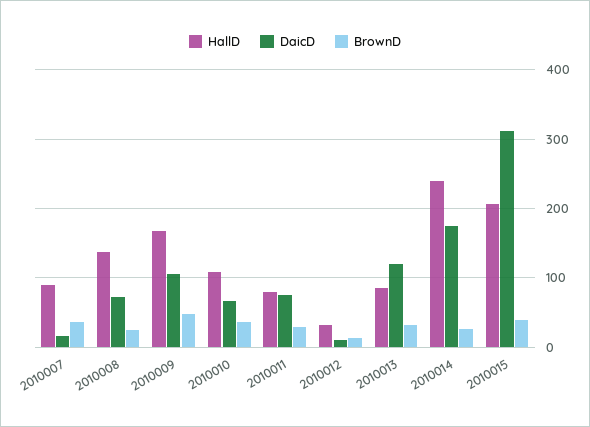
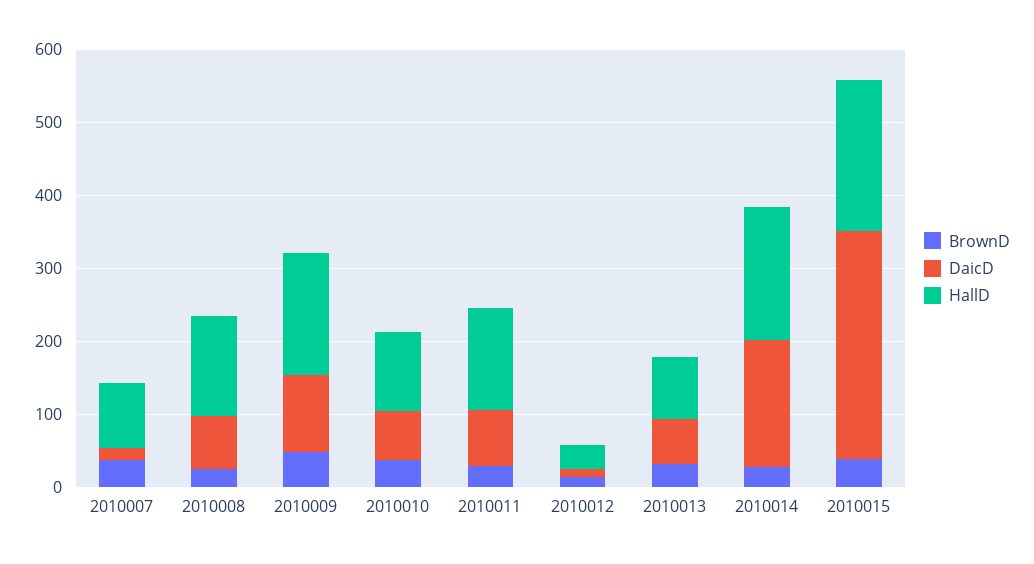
  {
    "HallD": {
      "2010007": 90,
      "2010008": 140,
      "2010009": 170,
      "2010010": 110,
-     "2010011": 80,
+     "2010011": 140,
      "2010012": 30,
      "2010013": 90,
-     "2010014": 240,
+     "2010014": 180,
      "2010015": 210
    },
    "DaicD": {
      "2010007": 20,
      "2010008": 70,
      "2010009": 110,
      "2010010": 70,
      "2010011": 80,
      "2010012": 10,
-     "2010013": 120,
+     "2010013": 60,
      "2010014": 180,
      "2010015": 310
    },
    "BrownD": {
      "2010007": 40,
      "2010008": 30,
      "2010009": 50,
      "2010010": 40,
      "2010011": 30,
      "2010012": 10,
      "2010013": 30,
      "2010014": 30,
      "2010015": 40
    }
  }

